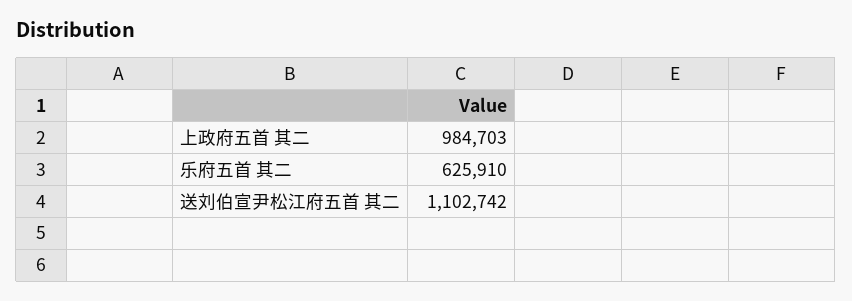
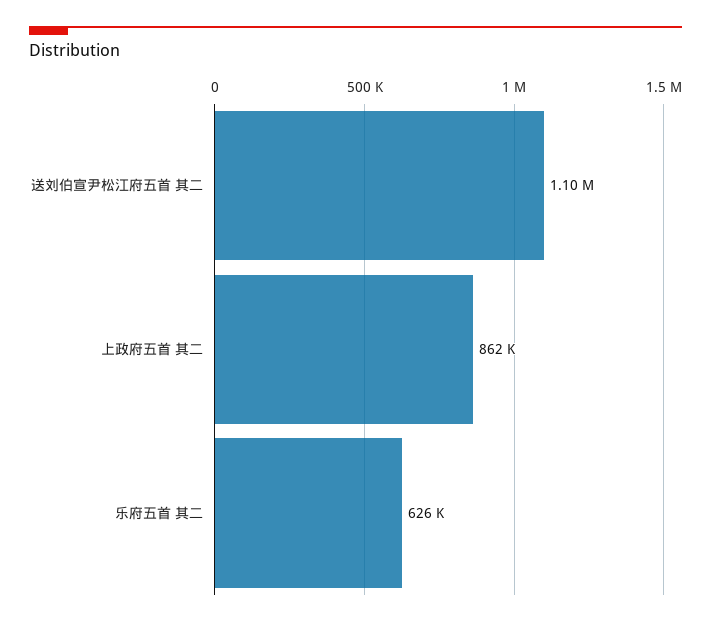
  {
-   "上政府五首 其二": 984703,
+   "上政府五首 其二": 862000,
    "乐府五首 其二": 625910,
    "送刘伯宣尹松江府五首 其二": 1102742
  }

